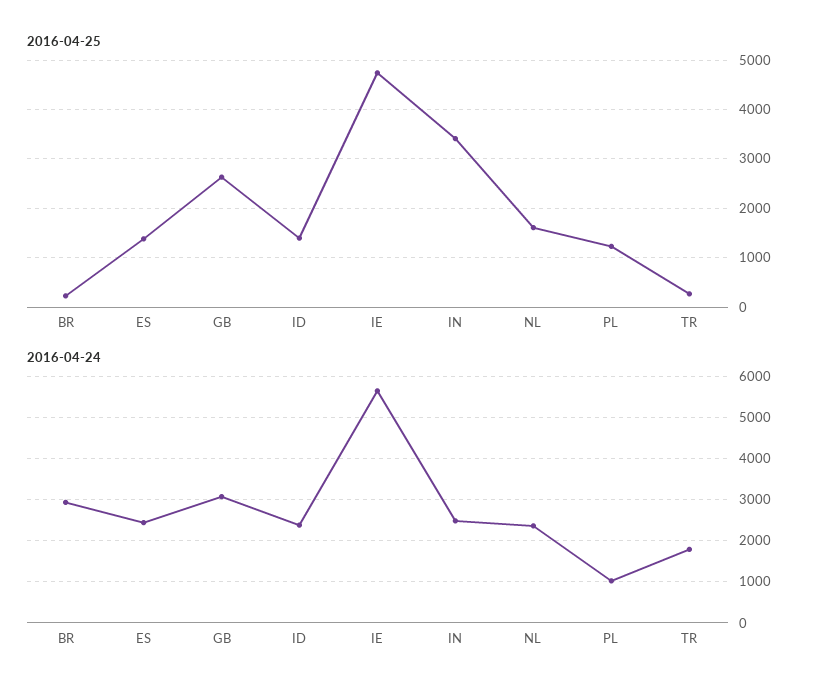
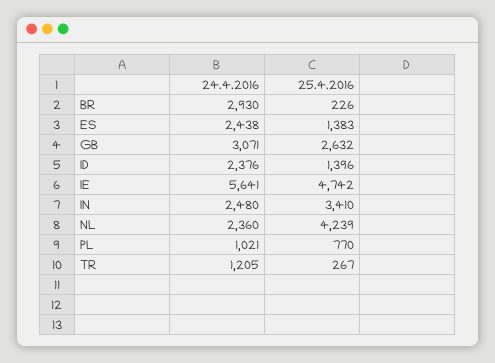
  {
    "2016-04-25": {
      "BR": 226,
      "ES": 1383,
      "GB": 2632,
      "ID": 1396,
      "IE": 4742,
      "IN": 3410,
-     "NL": 1600,
+     "NL": 4239,
-     "PL": 1200,
+     "PL": 770,
      "TR": 267
    },
    "2016-04-24": {
      "BR": 2930,
      "ES": 2438,
      "GB": 3071,
      "ID": 2376,
      "IE": 5641,
      "IN": 2480,
      "NL": 2360,
      "PL": 1021,
-     "TR": 1800
+     "TR": 1205
    }
  }

